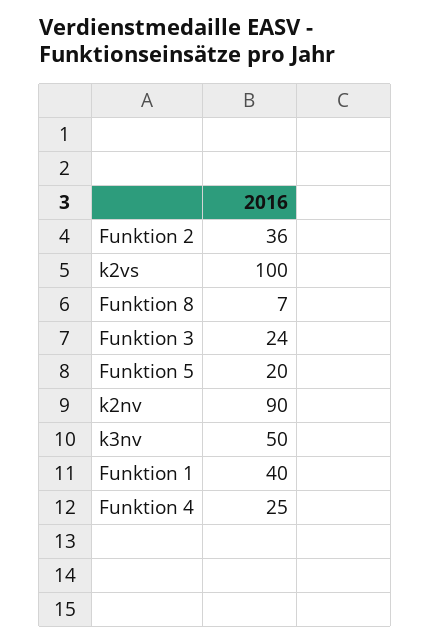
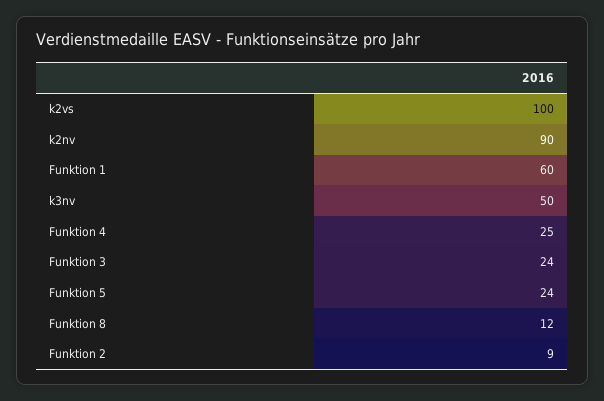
  {
-   "Funktion 2": 36,
+   "Funktion 2": 9,
    "k2vs": 100,
-   "Funktion 8": 7,
+   "Funktion 8": 12,
    "Funktion 3": 24,
-   "Funktion 5": 20,
+   "Funktion 5": 24,
    "k2nv": 90,
    "k3nv": 50,
-   "Funktion 1": 40,
+   "Funktion 1": 60,
    "Funktion 4": 25
  }

